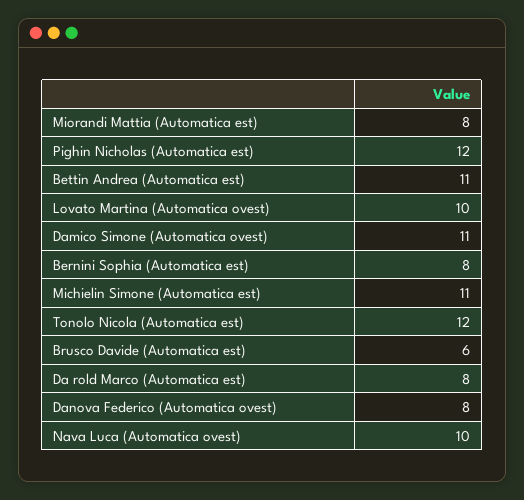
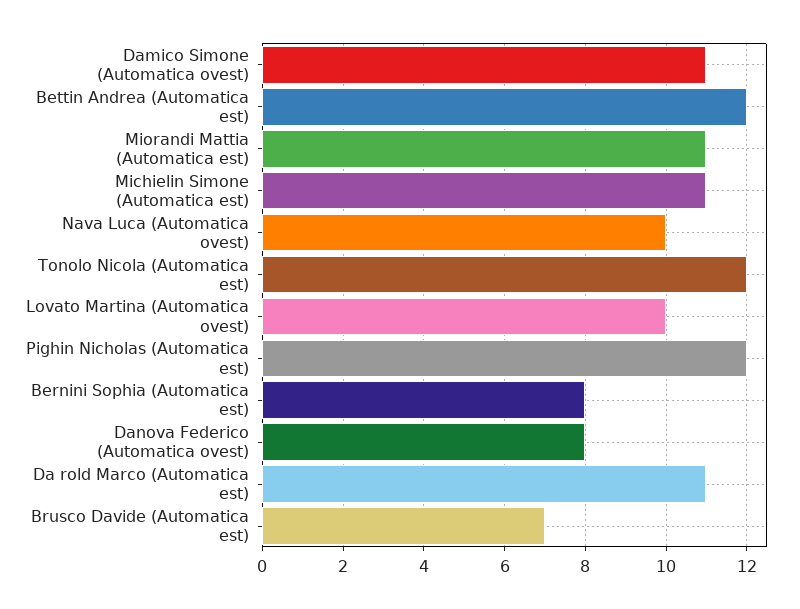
  {
-   "Miorandi Mattia (Automatica est)": 8,
+   "Miorandi Mattia (Automatica est)": 11,
    "Pighin Nicholas (Automatica est)": 12,
-   "Bettin Andrea (Automatica est)": 11,
+   "Bettin Andrea (Automatica est)": 12,
    "Lovato Martina (Automatica ovest)": 10,
    "Damico Simone (Automatica ovest)": 11,
    "Bernini Sophia (Automatica est)": 8,
    "Michielin Simone (Automatica est)": 11,
    "Tonolo Nicola (Automatica est)": 12,
-   "Brusco Davide (Automatica est)": 6,
+   "Brusco Davide (Automatica est)": 7,
-   "Da rold Marco (Automatica est)": 8,
+   "Da rold Marco (Automatica est)": 11,
    "Danova Federico (Automatica ovest)": 8,
    "Nava Luca (Automatica ovest)": 10
  }

